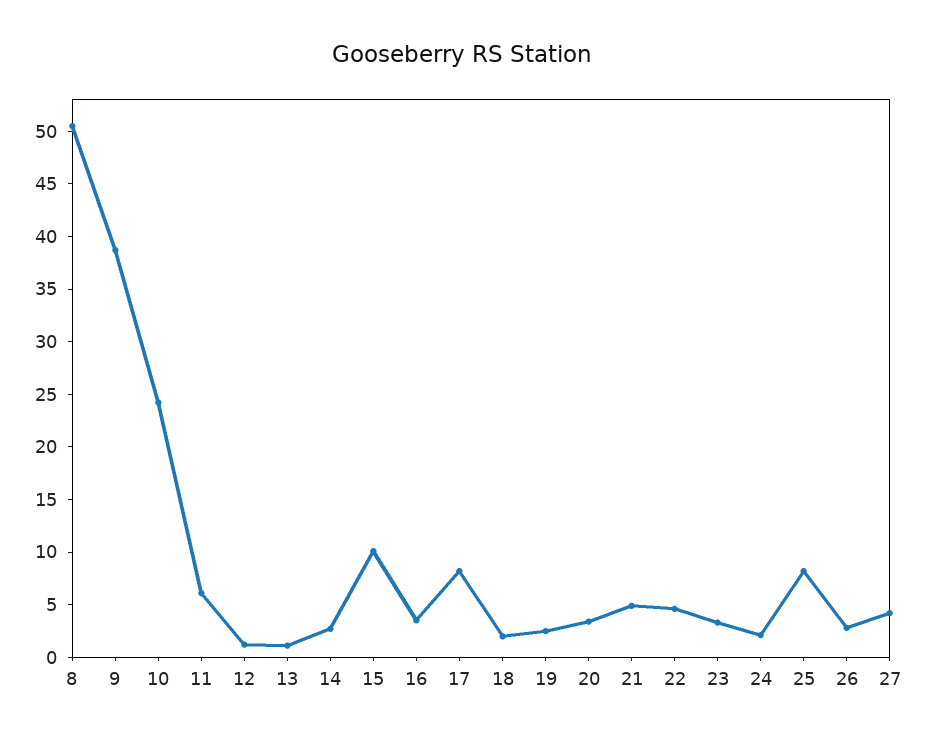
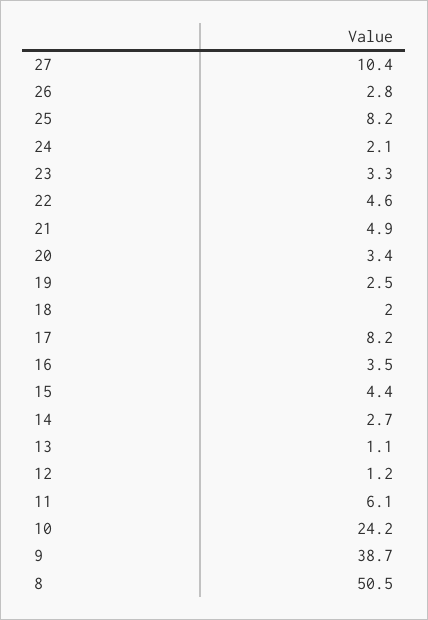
  {
    "8": 50.5,
    "9": 38.7,
    "10": 24.2,
    "11": 6.1,
    "12": 1.2,
    "13": 1.1,
    "14": 2.7,
-   "15": 10,
+   "15": 4.4,
    "16": 3.5,
    "17": 8.2,
    "18": 2,
    "19": 2.5,
    "20": 3.4,
    "21": 4.9,
    "22": 4.6,
    "23": 3.3,
    "24": 2.1,
    "25": 8.2,
    "26": 2.8,
-   "27": 4
+   "27": 10.4
  }

